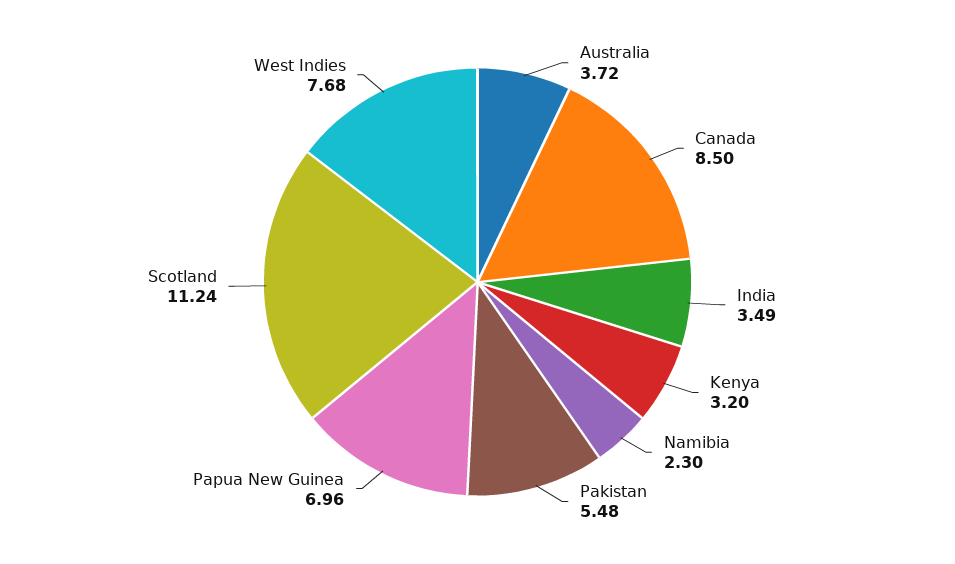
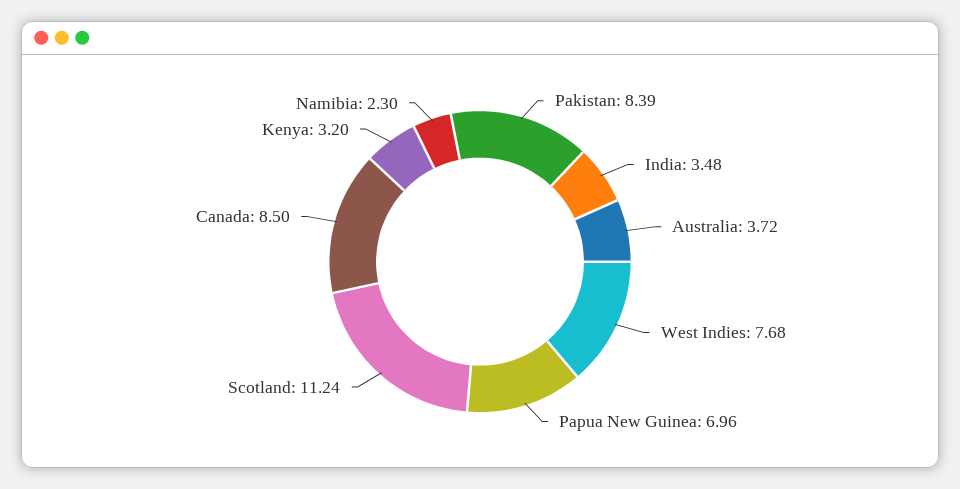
  {
    "Australia": 3.72,
    "Canada": 8.5,
-   "India": 3.49,
+   "India": 3.48,
    "Kenya": 3.2,
    "Namibia": 2.3,
-   "Pakistan": 5.48,
+   "Pakistan": 8.39,
    "Papua New Guinea": 6.96,
    "Scotland": 11.24,
    "West Indies": 7.68
  }

